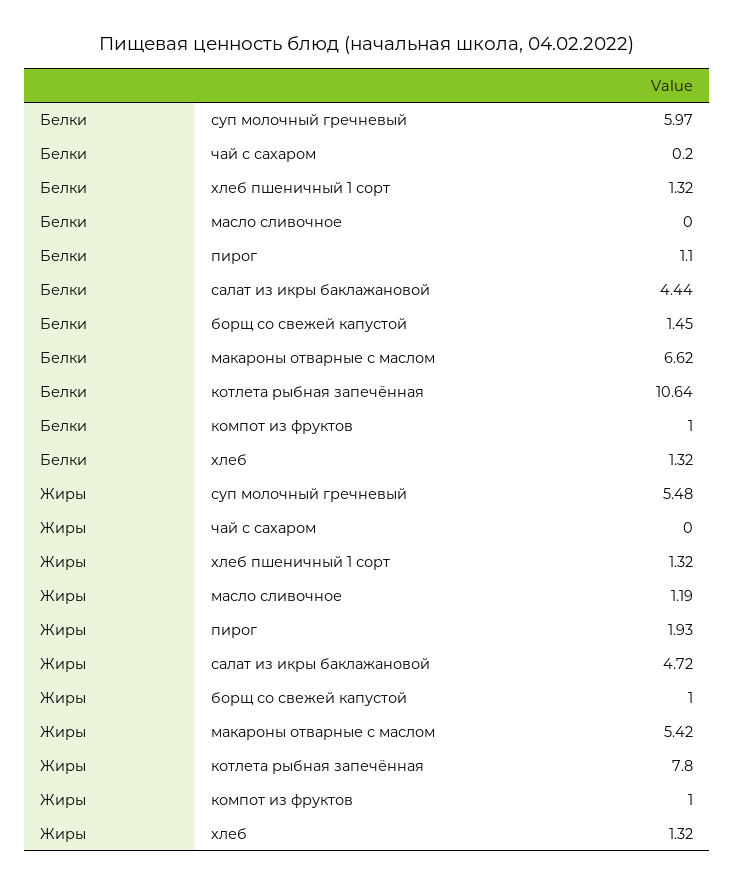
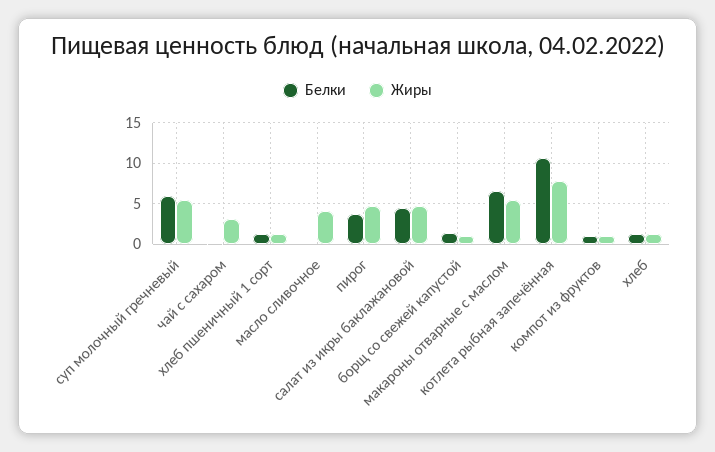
  {
    "Белки": {
      "суп молочный гречневый": 5.97,
      "чай с сахаром": 0.2,
      "хлеб пшеничный 1 сорт": 1.32,
      "масло сливочное": 0,
-     "пирог": 1.1,
+     "пирог": 4,
      "салат из икры баклажановой": 4.44,
      "борщ со свежей капустой": 1.45,
      "макароны отварные с маслом": 6.62,
      "котлета рыбная запечённая": 10.64,
      "компот из фруктов": 1,
      "хлеб": 1.32
    },
    "Жиры": {
      "суп молочный гречневый": 5.48,
-     "чай с сахаром": 0,
+     "чай с сахаром": 3,
      "хлеб пшеничный 1 сорт": 1.32,
-     "масло сливочное": 1.19,
+     "масло сливочное": 4,
-     "пирог": 1.93,
+     "пирог": 5,
      "салат из икры баклажановой": 4.72,
      "борщ со свежей капустой": 1,
      "макароны отварные с маслом": 5.42,
      "котлета рыбная запечённая": 7.8,
      "компот из фруктов": 1,
      "хлеб": 1.32
    }
  }

